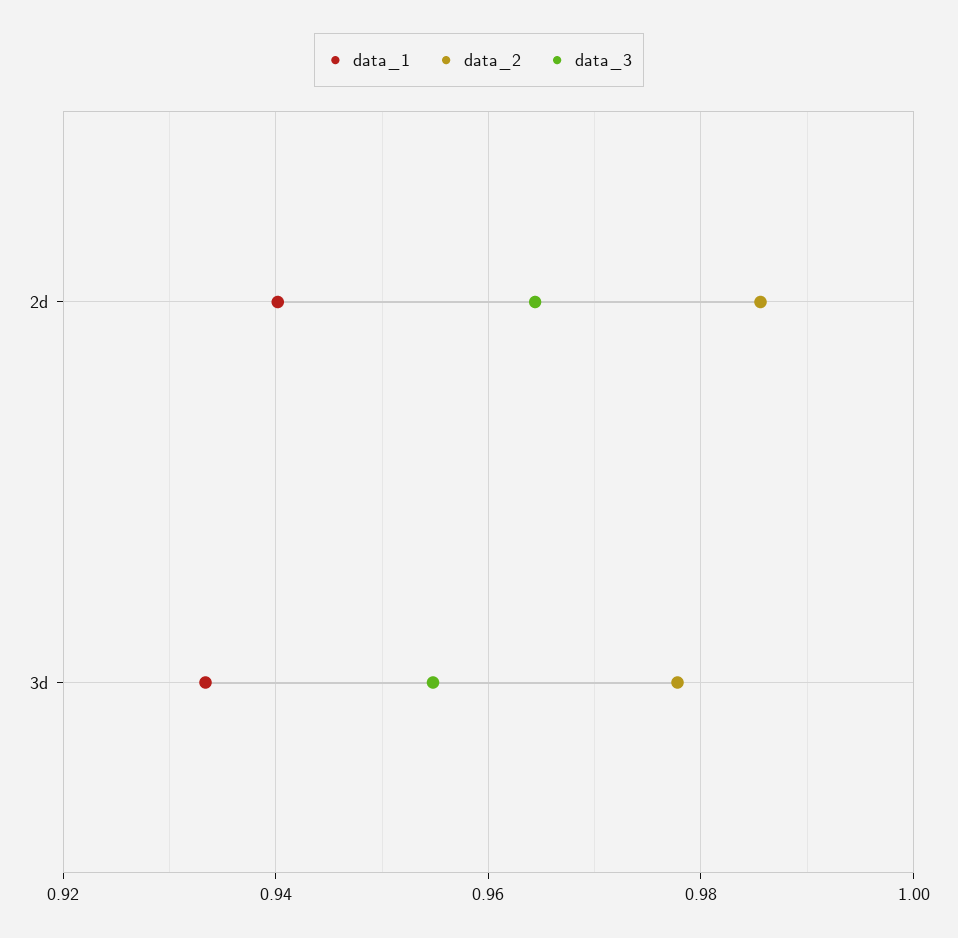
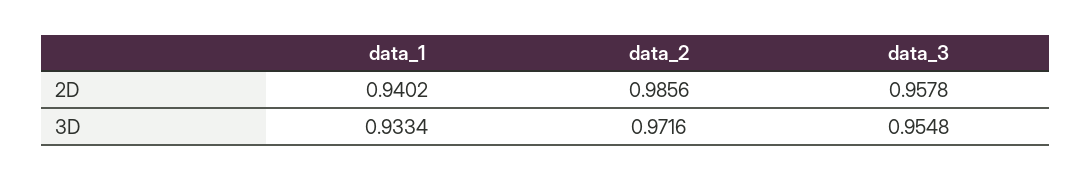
  {
    "data_1": {
      "2d": 0.9402,
      "3d": 0.9334
    },
    "data_2": {
      "2d": 0.9856,
-     "3d": 0.978
+     "3d": 0.9716
    },
    "data_3": {
-     "2d": 0.964,
+     "2d": 0.9578,
      "3d": 0.9548
    }
  }

